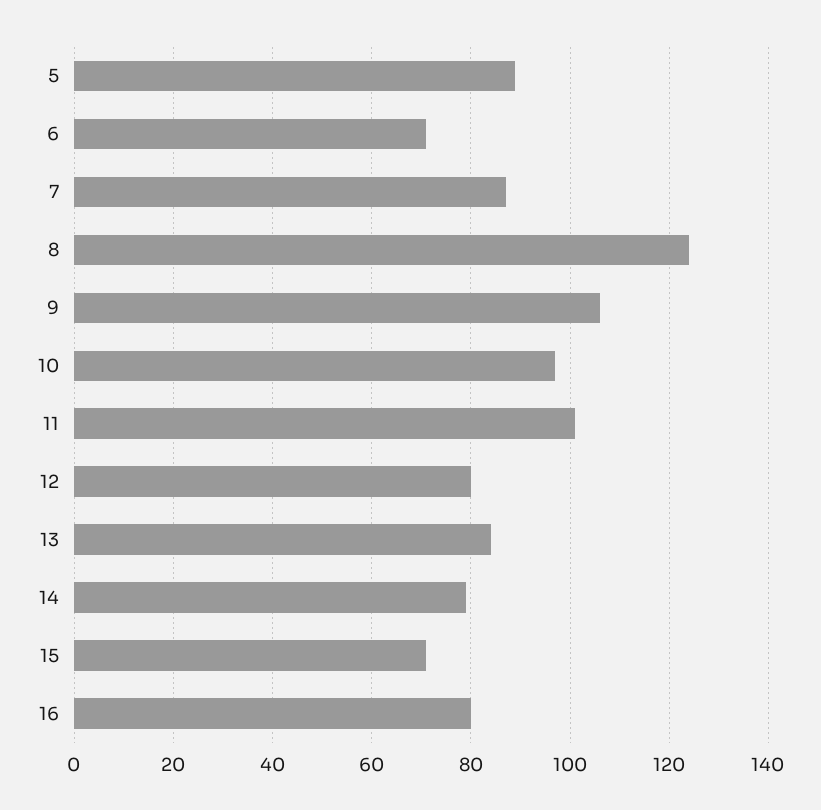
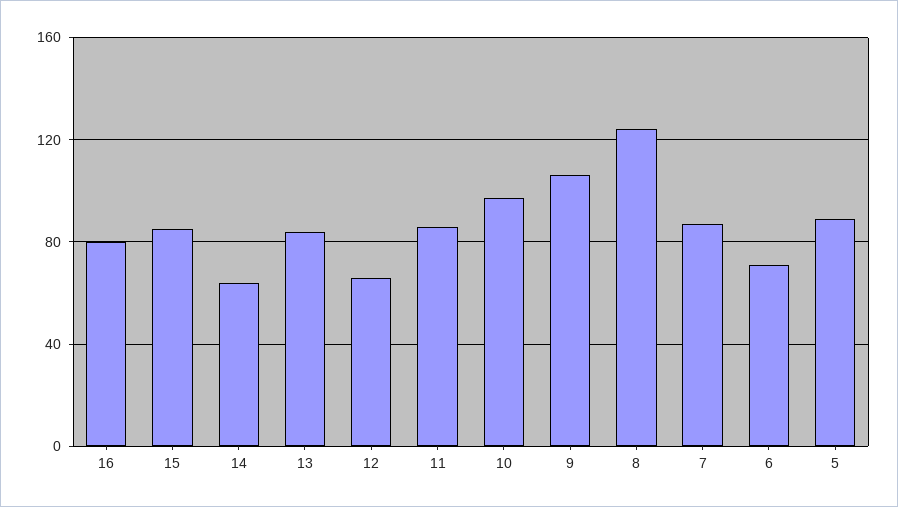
  {
    "5": 90,
    "6": 70,
    "7": 85,
    "8": 125,
    "9": 105,
    "10": 95,
-   "11": 100,
+   "11": 85,
-   "12": 80,
+   "12": 65,
    "13": 85,
-   "14": 80,
+   "14": 65,
-   "15": 70,
+   "15": 85,
    "16": 80
  }

